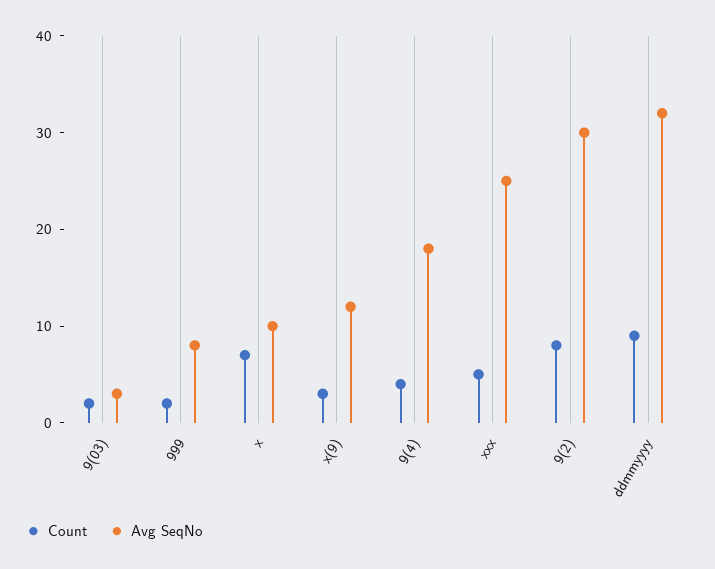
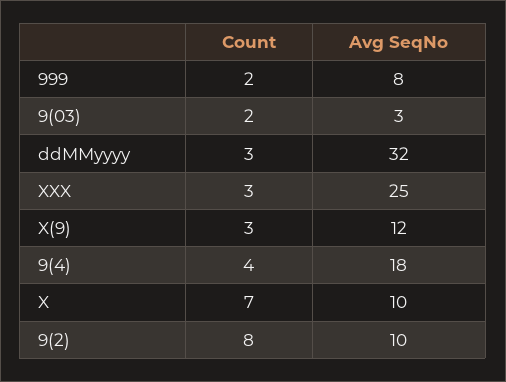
  {
    "Count": {
      "9(03)": 2,
      "999": 2,
      "x": 7,
      "x(9)": 3,
      "9(4)": 4,
-     "xxx": 5,
+     "xxx": 3,
      "9(2)": 8,
-     "ddmmyyyy": 9
+     "ddmmyyyy": 3
    },
    "Avg SeqNo": {
      "9(03)": 3,
      "999": 8,
      "x": 10,
      "x(9)": 12,
      "9(4)": 18,
      "xxx": 25,
-     "9(2)": 30,
+     "9(2)": 10,
      "ddmmyyyy": 32
    }
  }

